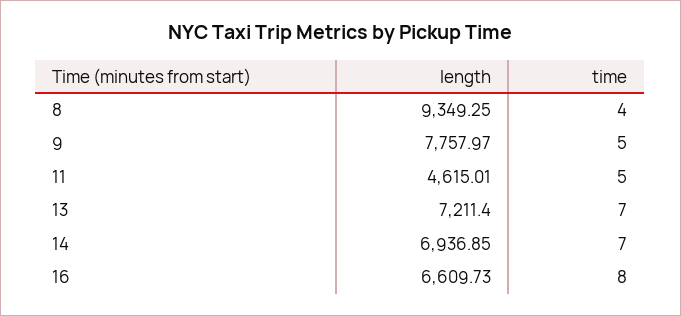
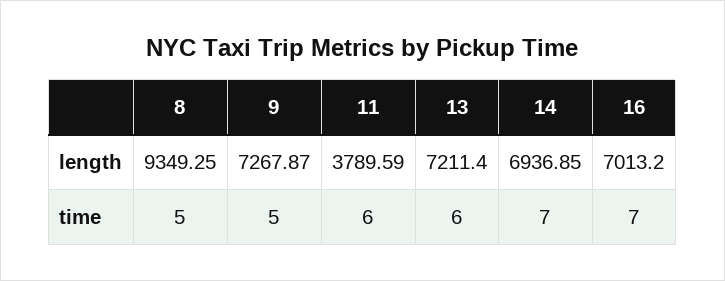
  {
    "length": {
      "8": 9349.25,
-     "9": 7757.97,
+     "9": 7267.87,
-     "11": 4615.01,
+     "11": 3789.59,
      "13": 7211.4,
      "14": 6936.85,
-     "16": 6609.73
+     "16": 7013.2
    },
    "time": {
-     "8": 4,
+     "8": 5,
      "9": 5,
-     "11": 5,
+     "11": 6,
-     "13": 7,
+     "13": 6,
      "14": 7,
-     "16": 8
+     "16": 7
    }
  }

